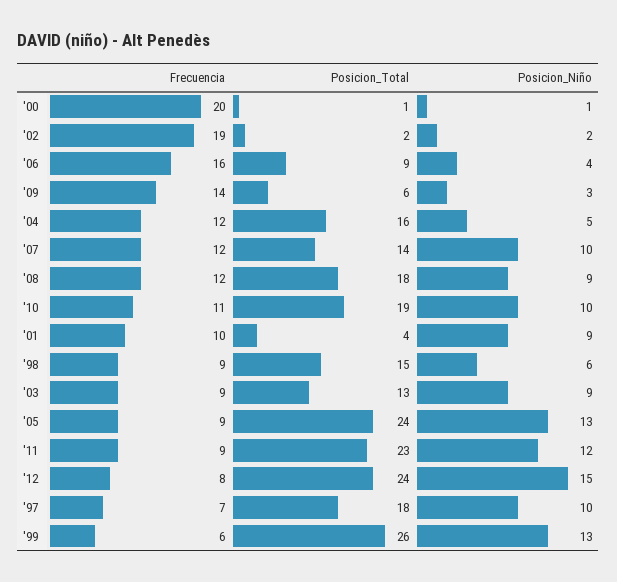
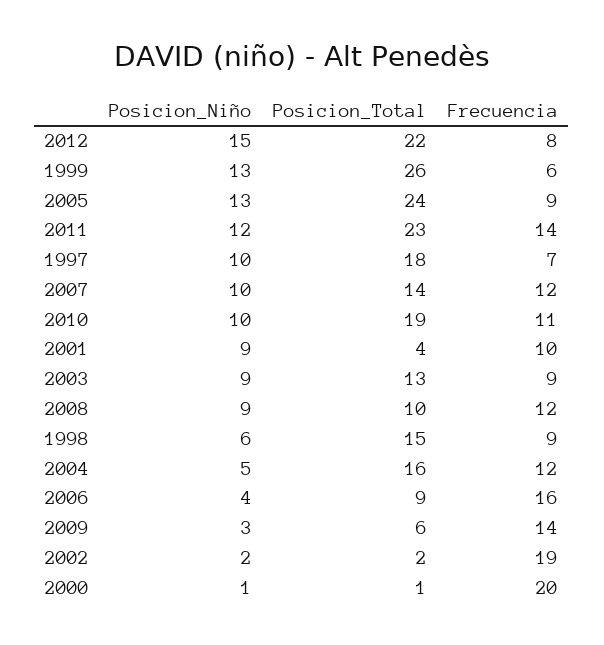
  {
    "Frecuencia": {
      "'00": 20,
      "'02": 19,
      "'06": 16,
      "'09": 14,
      "'04": 12,
      "'07": 12,
      "'08": 12,
      "'10": 11,
      "'01": 10,
      "'98": 9,
      "'03": 9,
      "'05": 9,
-     "'11": 9,
+     "'11": 14,
      "'12": 8,
      "'97": 7,
      "'99": 6
    },
    "Posicion_Total": {
      "'00": 1,
      "'02": 2,
      "'06": 9,
      "'09": 6,
      "'04": 16,
      "'07": 14,
-     "'08": 18,
+     "'08": 10,
      "'10": 19,
      "'01": 4,
      "'98": 15,
      "'03": 13,
      "'05": 24,
      "'11": 23,
-     "'12": 24,
+     "'12": 22,
      "'97": 18,
      "'99": 26
    },
    "Posicion_Niño": {
      "'00": 1,
      "'02": 2,
      "'06": 4,
      "'09": 3,
      "'04": 5,
      "'07": 10,
      "'08": 9,
      "'10": 10,
      "'01": 9,
      "'98": 6,
      "'03": 9,
      "'05": 13,
      "'11": 12,
      "'12": 15,
      "'97": 10,
      "'99": 13
    }
  }

